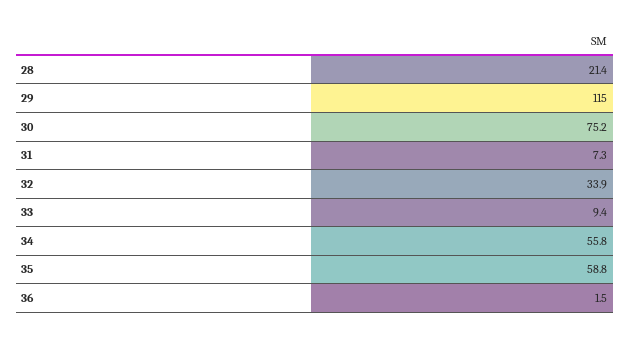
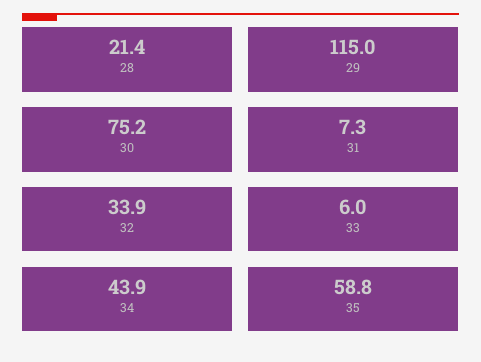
  {
    "28": 21.4,
    "29": 115,
    "30": 75.2,
    "31": 7.3,
    "32": 33.9,
-   "33": 9.4,
+   "33": 6,
-   "34": 55.8,
+   "34": 43.9,
-   "35": 58.8,
+   "35": 58.8
-   "36": 1.5
  }

